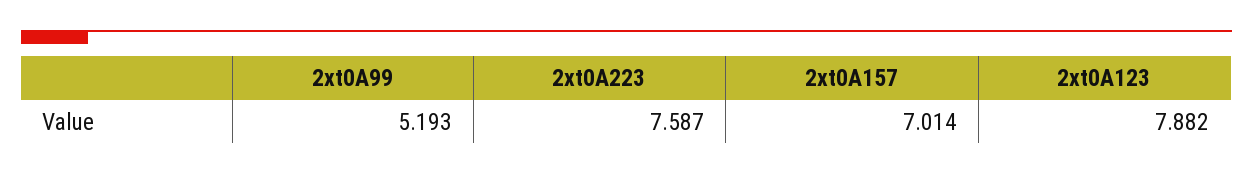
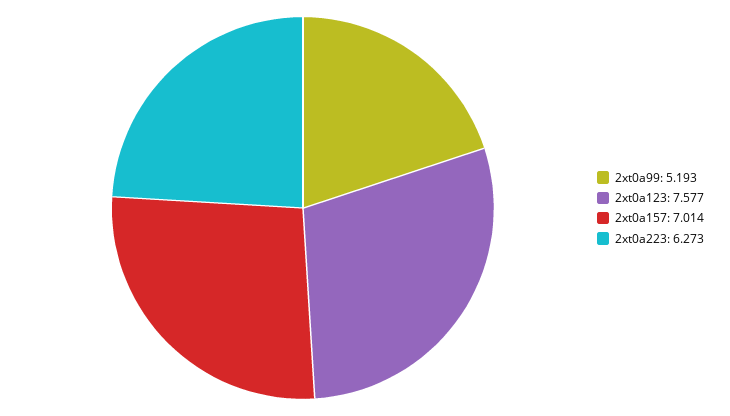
  {
    "2xt0A99": 5.193,
-   "2xt0A223": 7.587,
+   "2xt0A223": 6.273,
    "2xt0A157": 7.014,
-   "2xt0A123": 7.882
+   "2xt0A123": 7.577
  }

